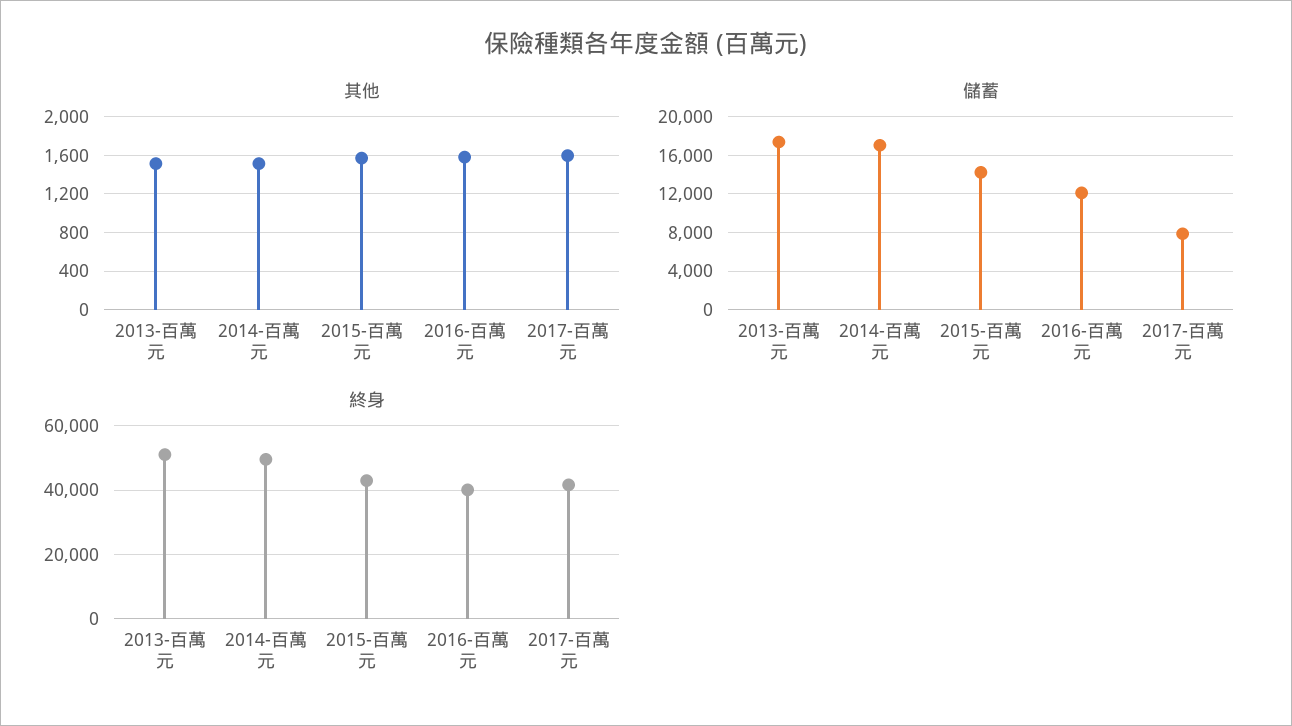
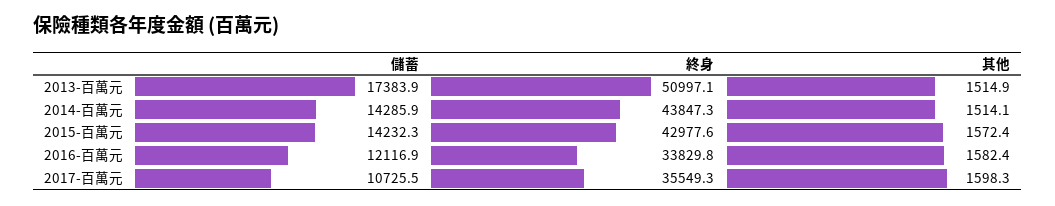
  {
    "其他": {
      "2013-百萬元": 1514.9,
      "2014-百萬元": 1514.1,
      "2015-百萬元": 1572.4,
      "2016-百萬元": 1582.4,
      "2017-百萬元": 1598.3
    },
    "儲蓄": {
      "2013-百萬元": 17383.9,
-     "2014-百萬元": 17000,
+     "2014-百萬元": 14285.9,
      "2015-百萬元": 14232.3,
      "2016-百萬元": 12116.9,
-     "2017-百萬元": 8000
+     "2017-百萬元": 10725.5
    },
    "終身": {
      "2013-百萬元": 50997.1,
-     "2014-百萬元": 50000,
+     "2014-百萬元": 43847.3,
      "2015-百萬元": 42977.6,
-     "2016-百萬元": 40000,
+     "2016-百萬元": 33829.8,
-     "2017-百萬元": 42000
+     "2017-百萬元": 35549.3
    }
  }

